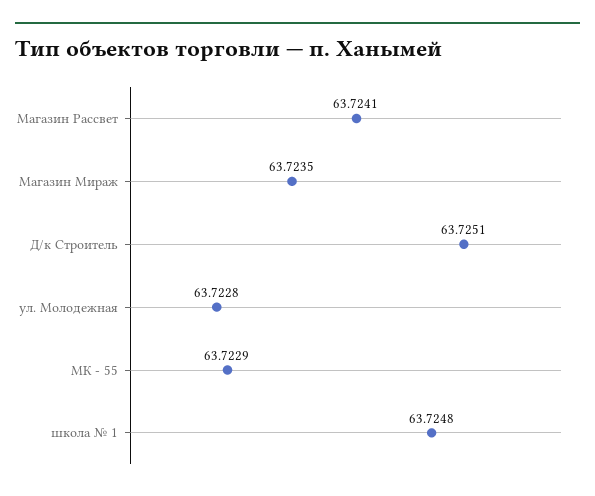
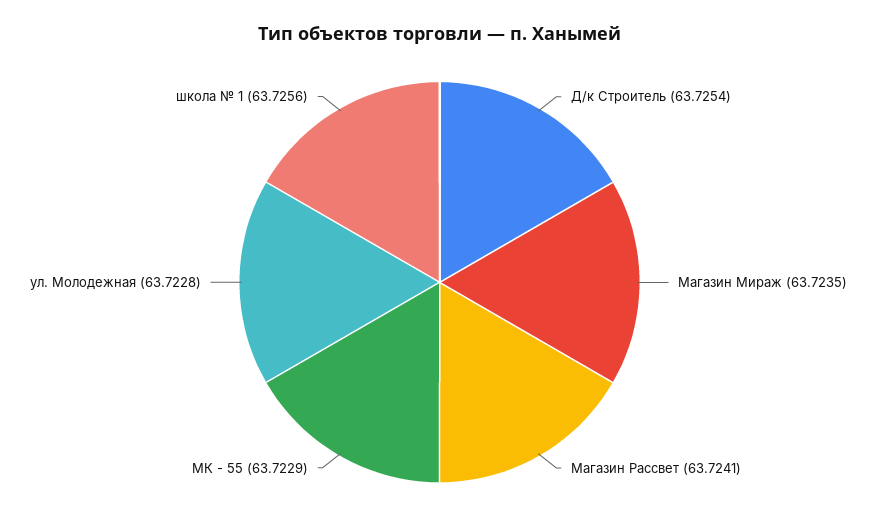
  {
    "Магазин Рассвет": 63.7241,
    "Магазин Мираж": 63.7235,
-   "Д/к Строитель": 63.7251,
+   "Д/к Строитель": 63.7254,
    "ул. Молодежная": 63.7228,
    "МК - 55": 63.7229,
-   "школа № 1": 63.7248
+   "школа № 1": 63.7256
  }

